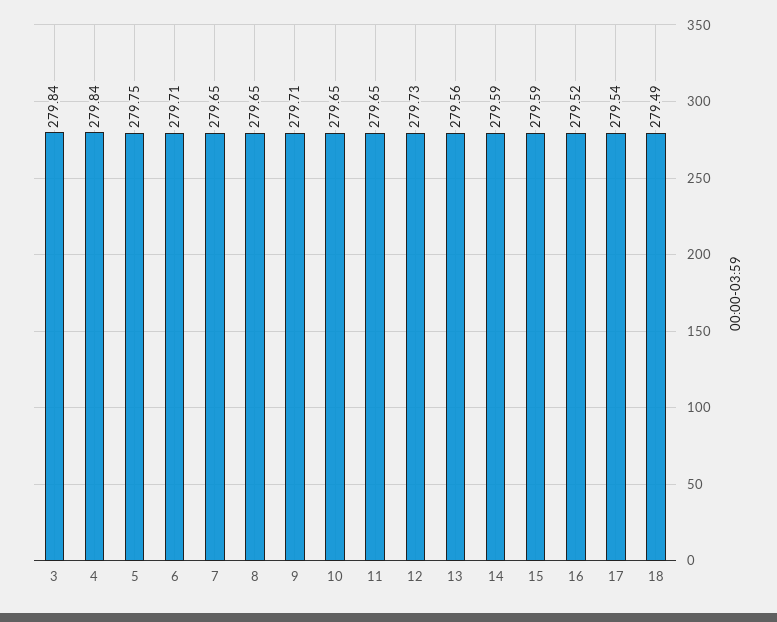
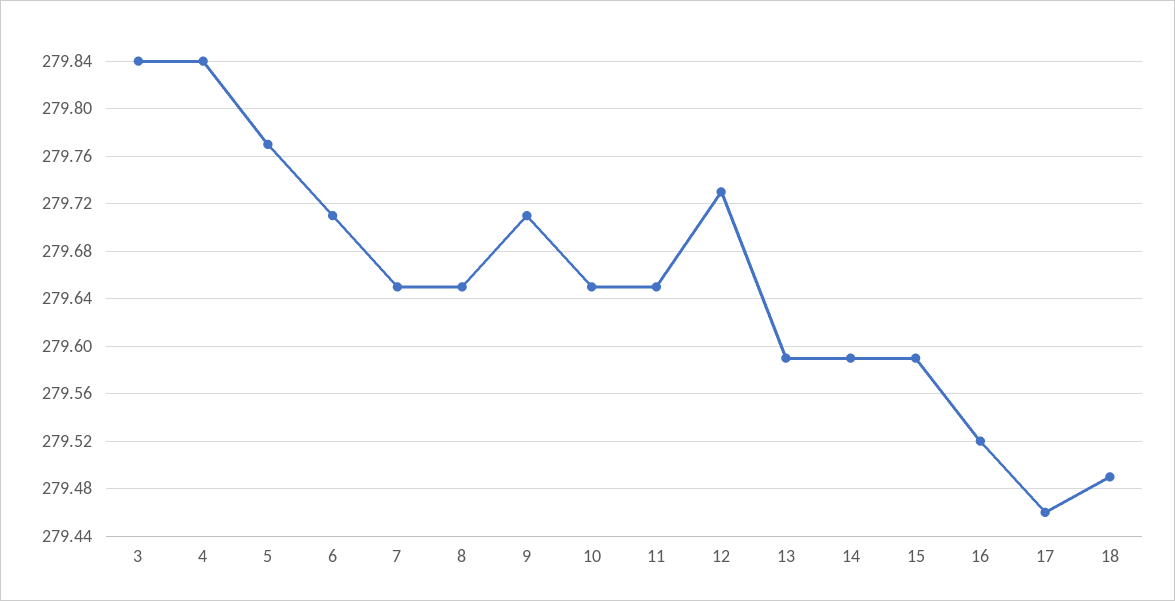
  {
    "3": 279.84,
    "4": 279.84,
-   "5": 279.75,
+   "5": 279.77,
    "6": 279.71,
    "7": 279.65,
    "8": 279.65,
    "9": 279.71,
    "10": 279.65,
    "11": 279.65,
    "12": 279.73,
-   "13": 279.56,
+   "13": 279.59,
    "14": 279.59,
    "15": 279.59,
    "16": 279.52,
-   "17": 279.54,
+   "17": 279.46,
    "18": 279.49
  }

